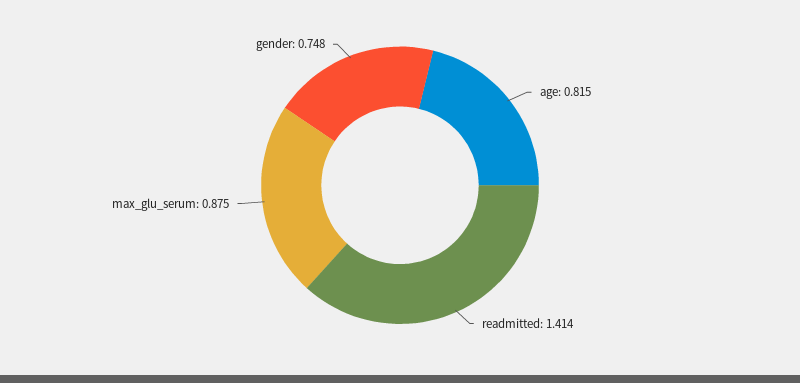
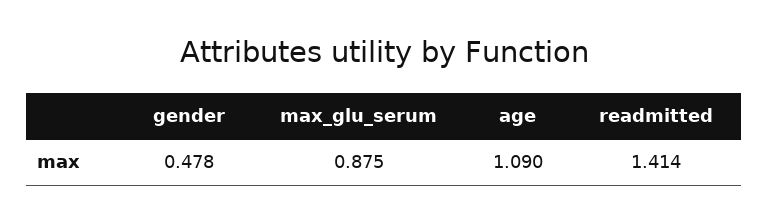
  {
-   "age": 0.815,
+   "age": 1.09,
    "readmitted": 1.414,
    "max_glu_serum": 0.875,
-   "gender": 0.748
+   "gender": 0.478
  }

